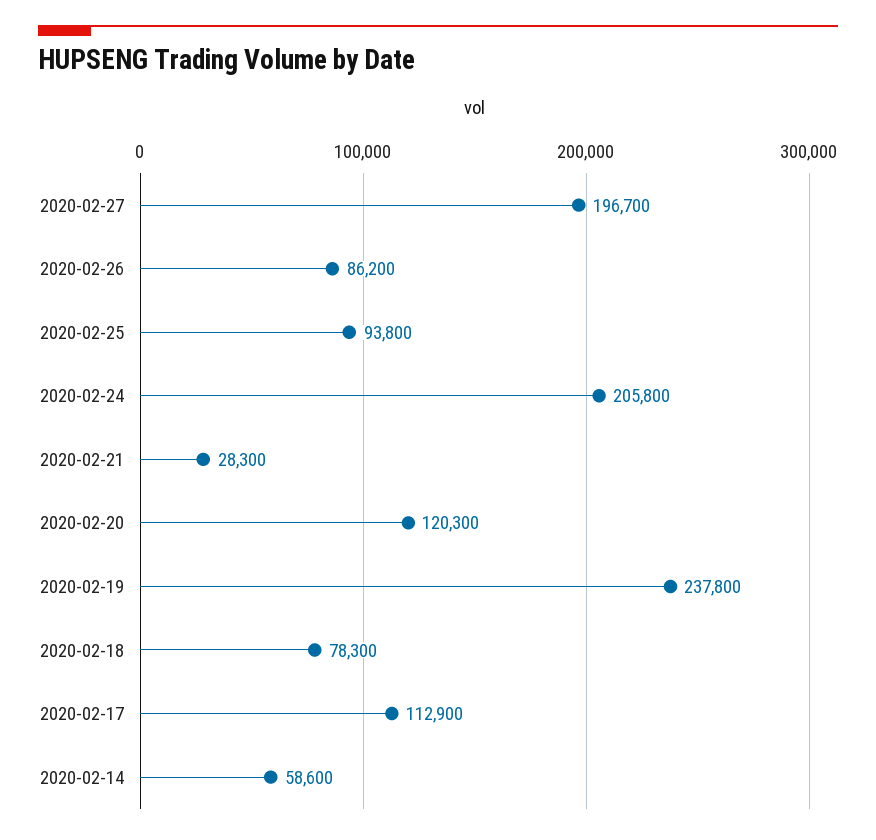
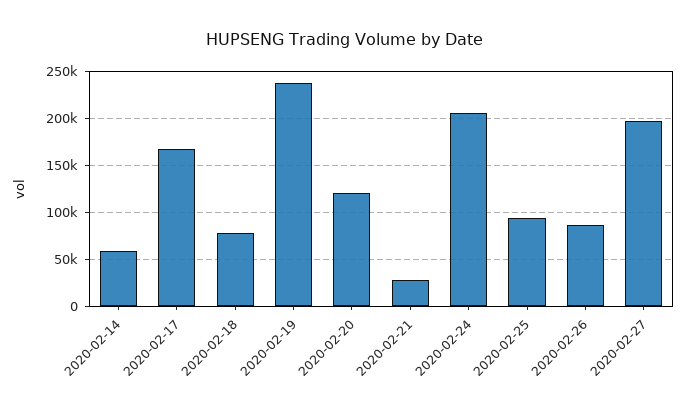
  {
    "2020-02-27": 196700,
    "2020-02-26": 86200,
    "2020-02-25": 93800,
    "2020-02-24": 205800,
    "2020-02-21": 28300,
    "2020-02-20": 120300,
    "2020-02-19": 237800,
    "2020-02-18": 78300,
-   "2020-02-17": 112900,
+   "2020-02-17": 170000,
    "2020-02-14": 58600
  }

